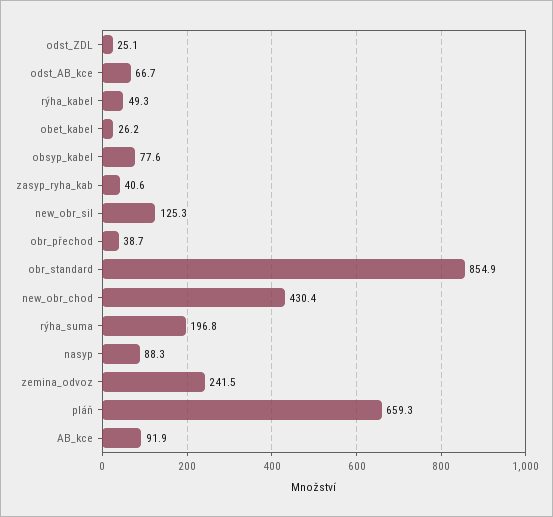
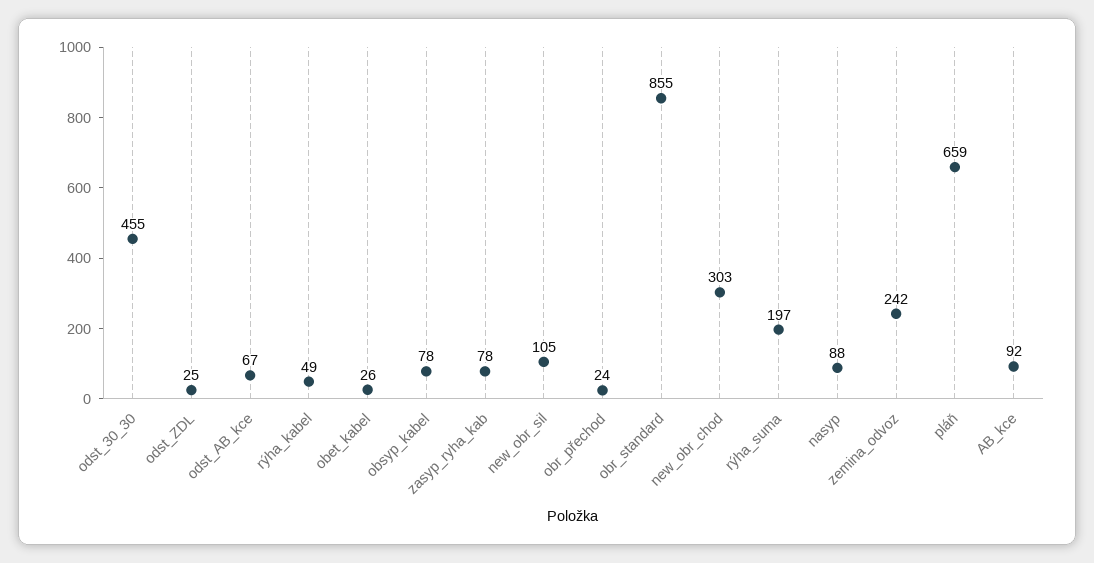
  {
    "odst_ZDL": 25.1,
    "odst_AB_kce": 66.7,
    "rýha_kabel": 49.3,
    "obet_kabel": 26.2,
    "obsyp_kabel": 77.6,
-   "zasyp_ryha_kab": 40.6,
+   "zasyp_ryha_kab": 78,
-   "new_obr_sil": 125.3,
+   "new_obr_sil": 105,
-   "obr_přechod": 38.7,
+   "obr_přechod": 24,
    "obr_standard": 854.9,
-   "new_obr_chod": 430.4,
+   "new_obr_chod": 303,
    "rýha_suma": 196.8,
    "nasyp": 88.3,
    "zemina_odvoz": 241.5,
    "pláň": 659.3,
-   "AB_kce": 91.9
+   "AB_kce": 91.9,
+   "odst_30_30": 455
  }

